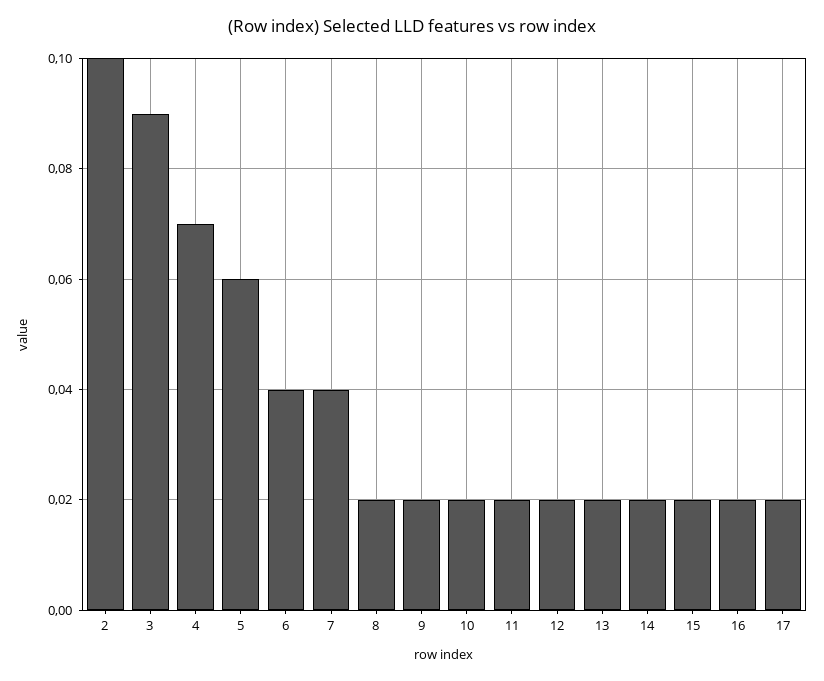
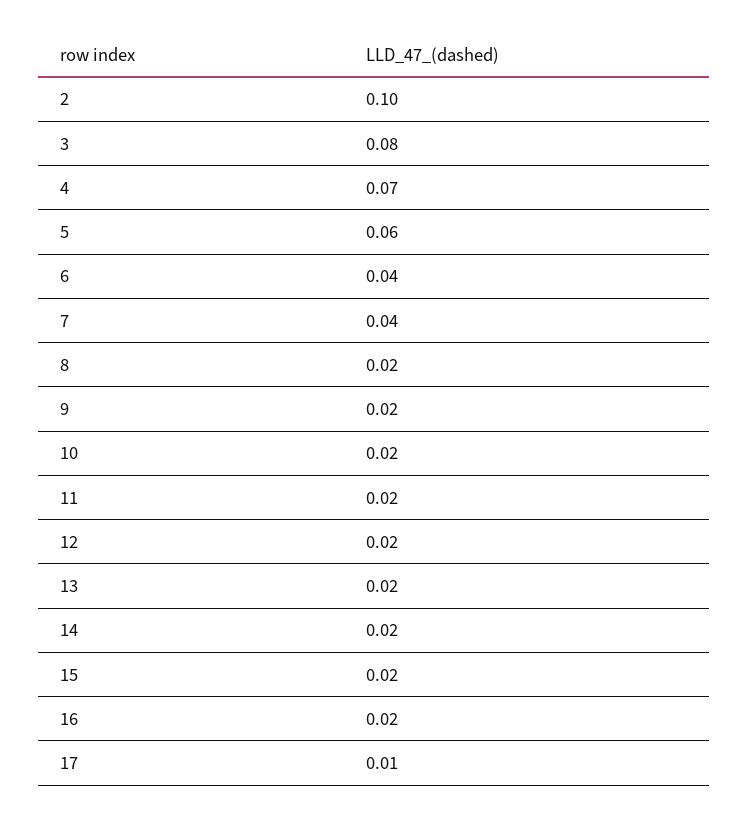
  {
    "2": 0.1,
-   "3": 0.09,
+   "3": 0.08,
    "4": 0.07,
    "5": 0.06,
    "6": 0.04,
    "7": 0.04,
    "8": 0.02,
    "9": 0.02,
    "10": 0.02,
    "11": 0.02,
    "12": 0.02,
    "13": 0.02,
    "14": 0.02,
    "15": 0.02,
    "16": 0.02,
-   "17": 0.02
+   "17": 0.01
  }

